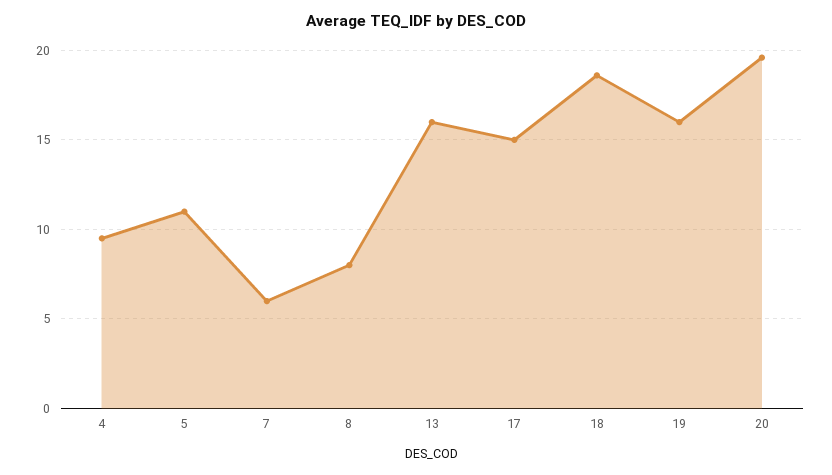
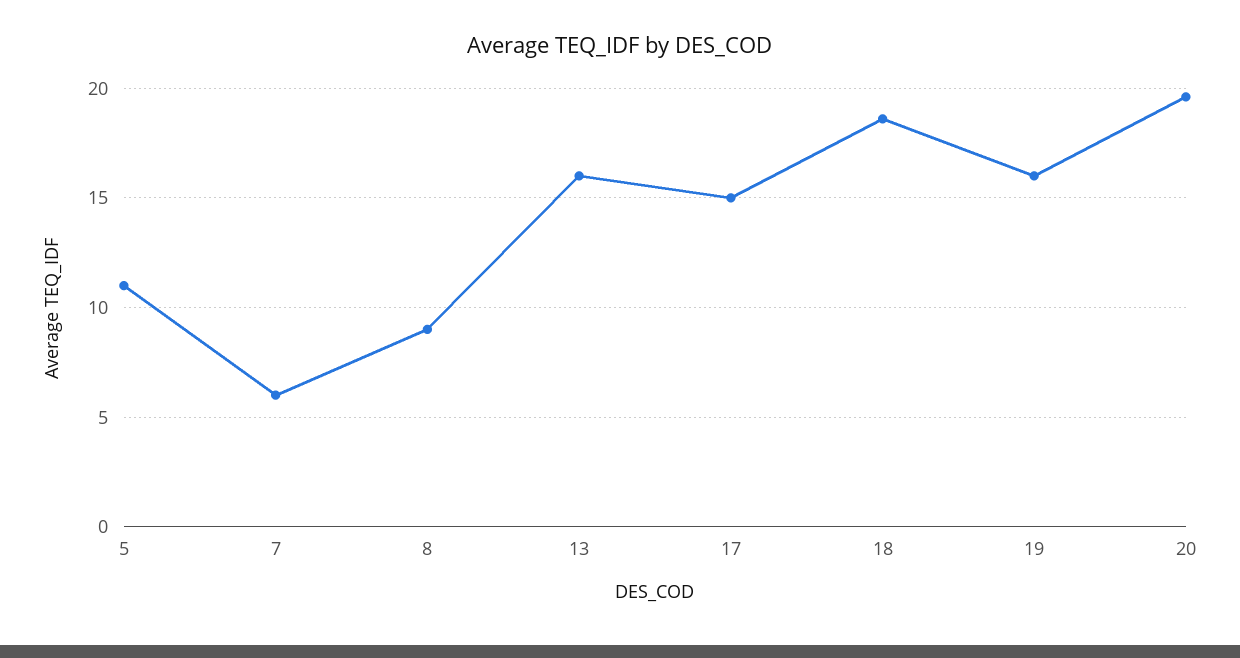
  {
-   "4": 9.5,
    "5": 11,
    "7": 6,
-   "8": 8,
+   "8": 9,
    "13": 16,
    "17": 15,
    "18": 18.5,
    "19": 16,
    "20": 19.5
  }

